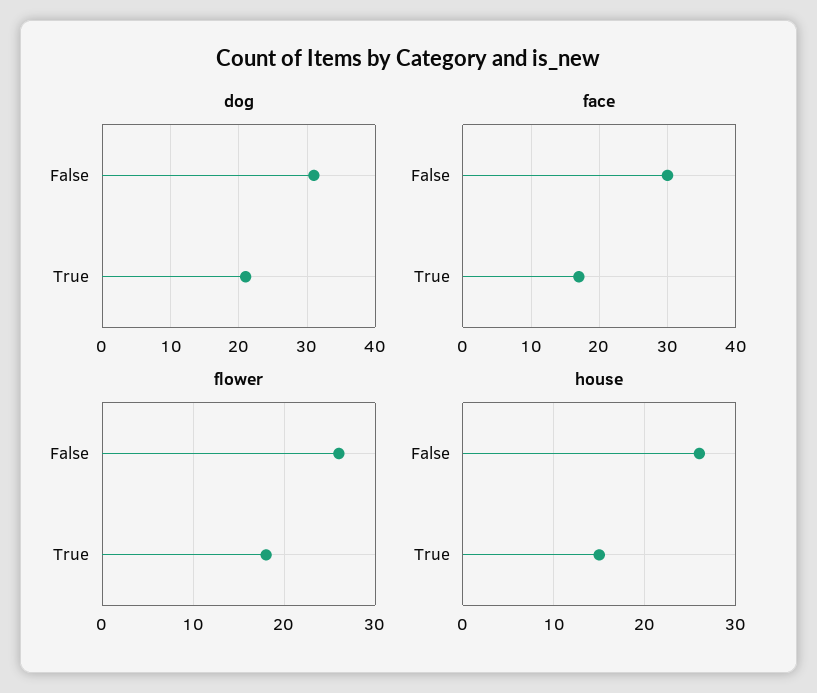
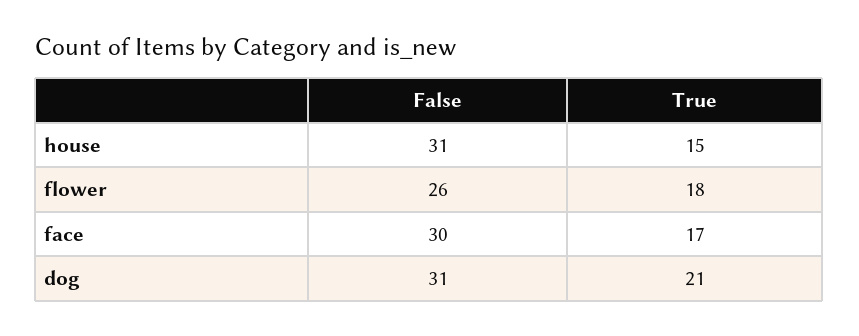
  {
    "dog": {
      "False": 31,
      "True": 21
    },
    "face": {
      "False": 30,
      "True": 17
    },
    "flower": {
      "False": 26,
      "True": 18
    },
    "house": {
-     "False": 26,
+     "False": 31,
      "True": 15
    }
  }

